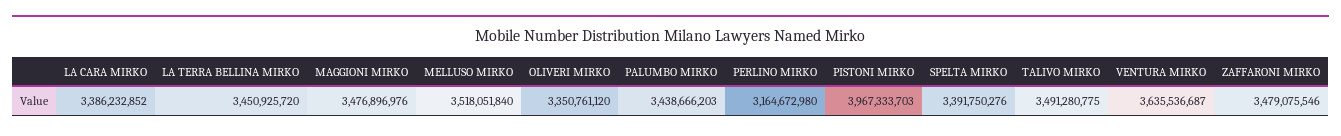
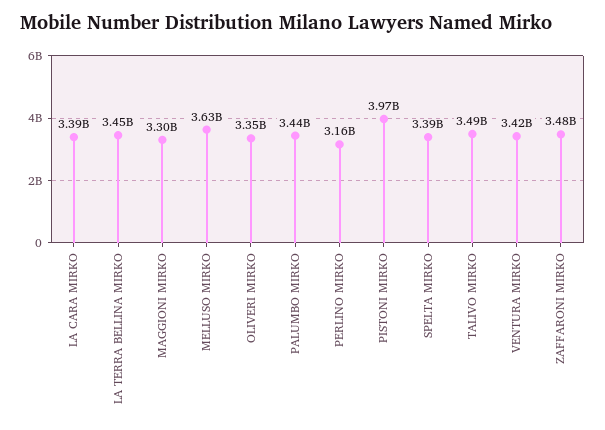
  {
    "LA CARA MIRKO": 3386232852,
    "LA TERRA BELLINA MIRKO": 3450925720,
-   "MAGGIONI MIRKO": 3476896976,
+   "MAGGIONI MIRKO": 3300000000,
-   "MELLUSO MIRKO": 3518051840,
+   "MELLUSO MIRKO": 3630000000,
    "OLIVERI MIRKO": 3350761120,
    "PALUMBO MIRKO": 3438666203,
    "PERLINO MIRKO": 3164672980,
    "PISTONI MIRKO": 3967333703,
    "SPELTA MIRKO": 3391750276,
    "TALIVO MIRKO": 3491280775,
-   "VENTURA MIRKO": 3635536687,
+   "VENTURA MIRKO": 3420000000,
    "ZAFFARONI MIRKO": 3479075546
  }

